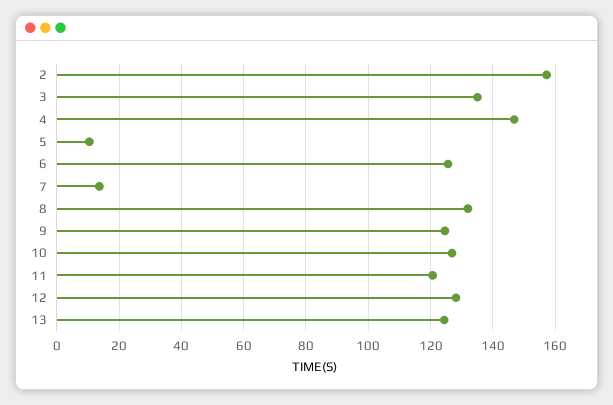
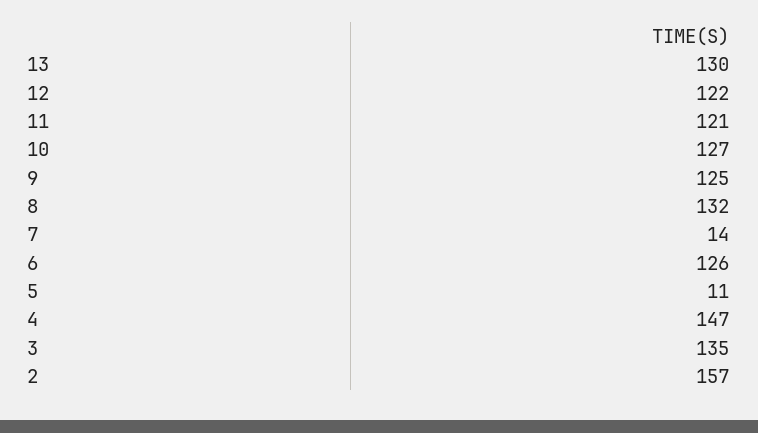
  {
    "2": 157,
    "3": 135,
    "4": 147,
    "5": 11,
    "6": 126,
    "7": 14,
    "8": 132,
    "9": 125,
    "10": 127,
    "11": 121,
-   "12": 128,
+   "12": 122,
-   "13": 124
+   "13": 130
  }

